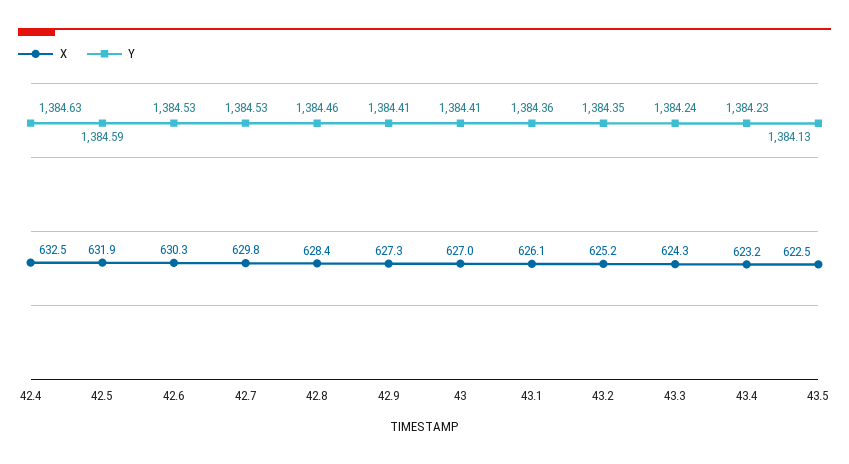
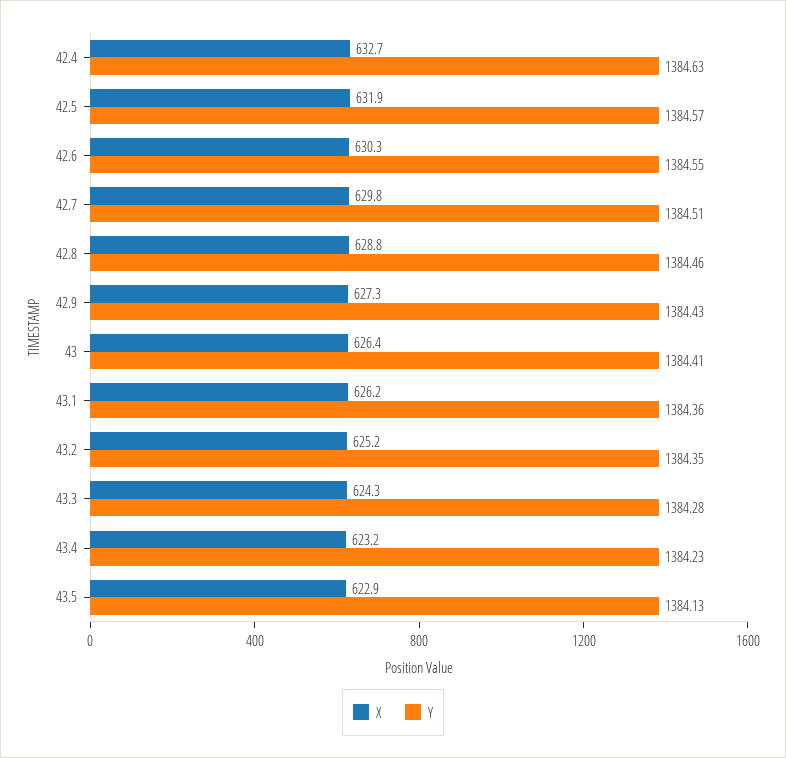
  {
    "X": {
-     "42.4": 632.5,
+     "42.4": 632.7,
      "42.5": 631.9,
      "42.6": 630.3,
      "42.7": 629.8,
-     "42.8": 628.4,
+     "42.8": 628.8,
      "42.9": 627.3,
-     "43": 627,
+     "43": 626.4,
-     "43.1": 626.1,
+     "43.1": 626.2,
      "43.2": 625.2,
      "43.3": 624.3,
      "43.4": 623.2,
-     "43.5": 622.5
+     "43.5": 622.9
    },
    "Y": {
      "42.4": 1384.63,
-     "42.5": 1384.59,
+     "42.5": 1384.57,
-     "42.6": 1384.53,
+     "42.6": 1384.55,
-     "42.7": 1384.53,
+     "42.7": 1384.51,
      "42.8": 1384.46,
-     "42.9": 1384.41,
+     "42.9": 1384.43,
      "43": 1384.41,
      "43.1": 1384.36,
      "43.2": 1384.35,
-     "43.3": 1384.24,
+     "43.3": 1384.28,
      "43.4": 1384.23,
      "43.5": 1384.13
    }
  }

